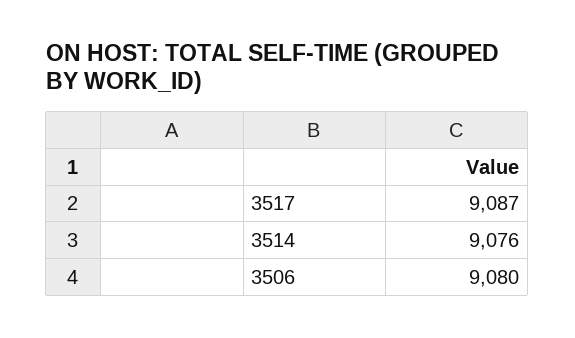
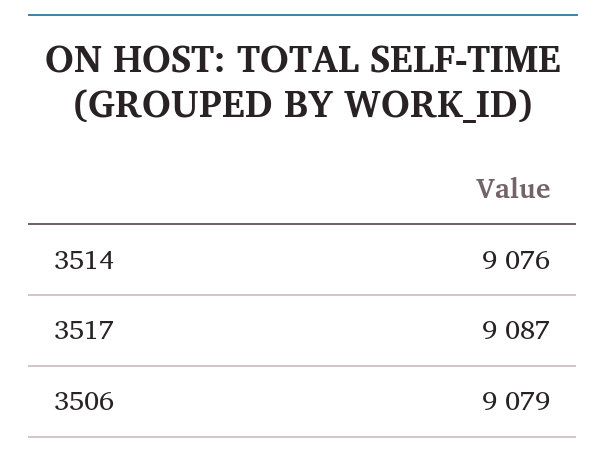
  {
    "3517": 9087,
    "3514": 9076,
-   "3506": 9080
+   "3506": 9079
  }

